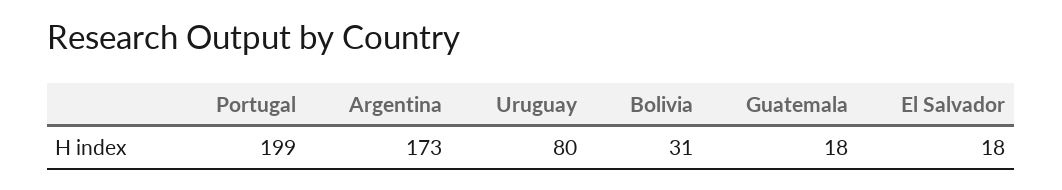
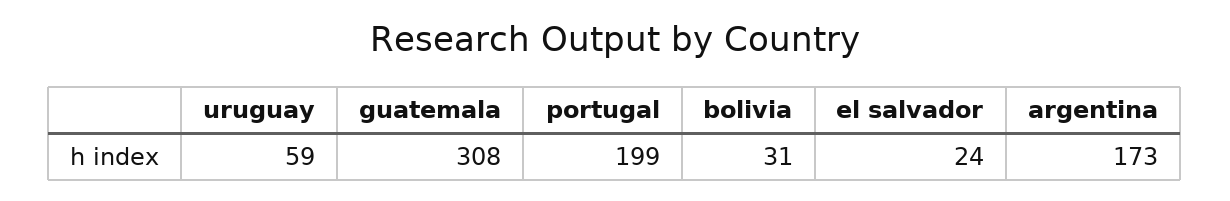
  {
    "Portugal": 199,
    "Argentina": 173,
-   "Uruguay": 80,
+   "Uruguay": 59,
    "Bolivia": 31,
-   "Guatemala": 18,
+   "Guatemala": 308,
-   "El Salvador": 18
+   "El Salvador": 24
  }

